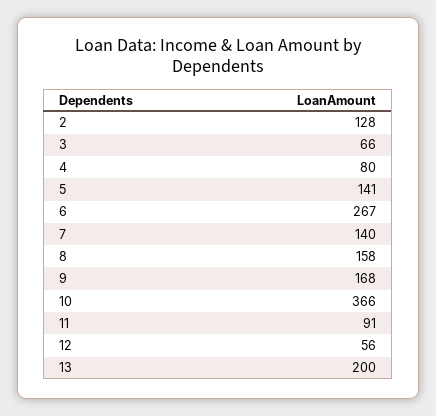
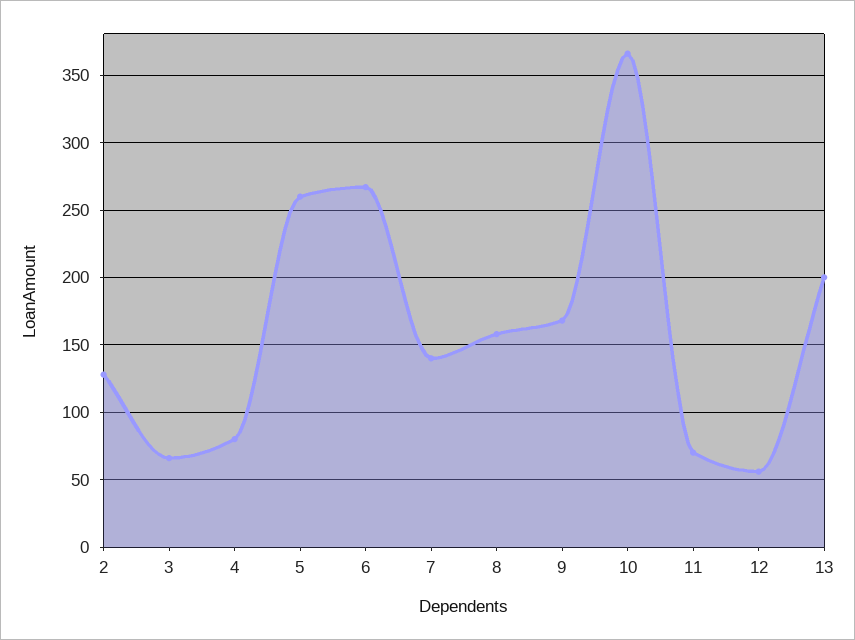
  {
    "2": 128,
    "3": 66,
    "4": 80,
-   "5": 141,
+   "5": 260,
    "6": 267,
    "7": 140,
    "8": 158,
    "9": 168,
    "10": 366,
-   "11": 91,
+   "11": 70,
    "12": 56,
    "13": 200
  }

